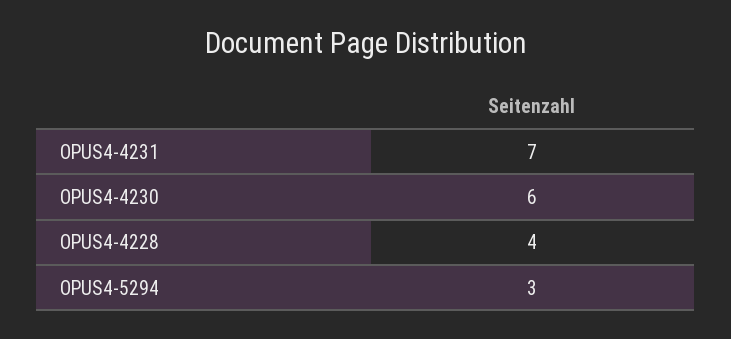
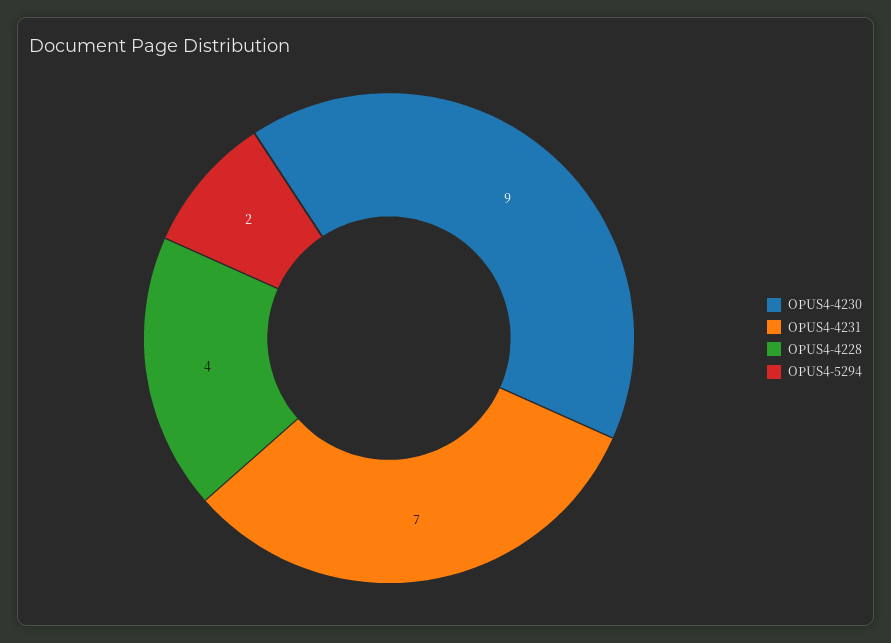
  {
    "OPUS4-4231": 7,
-   "OPUS4-4230": 6,
+   "OPUS4-4230": 9,
    "OPUS4-4228": 4,
-   "OPUS4-5294": 3
+   "OPUS4-5294": 2
  }

